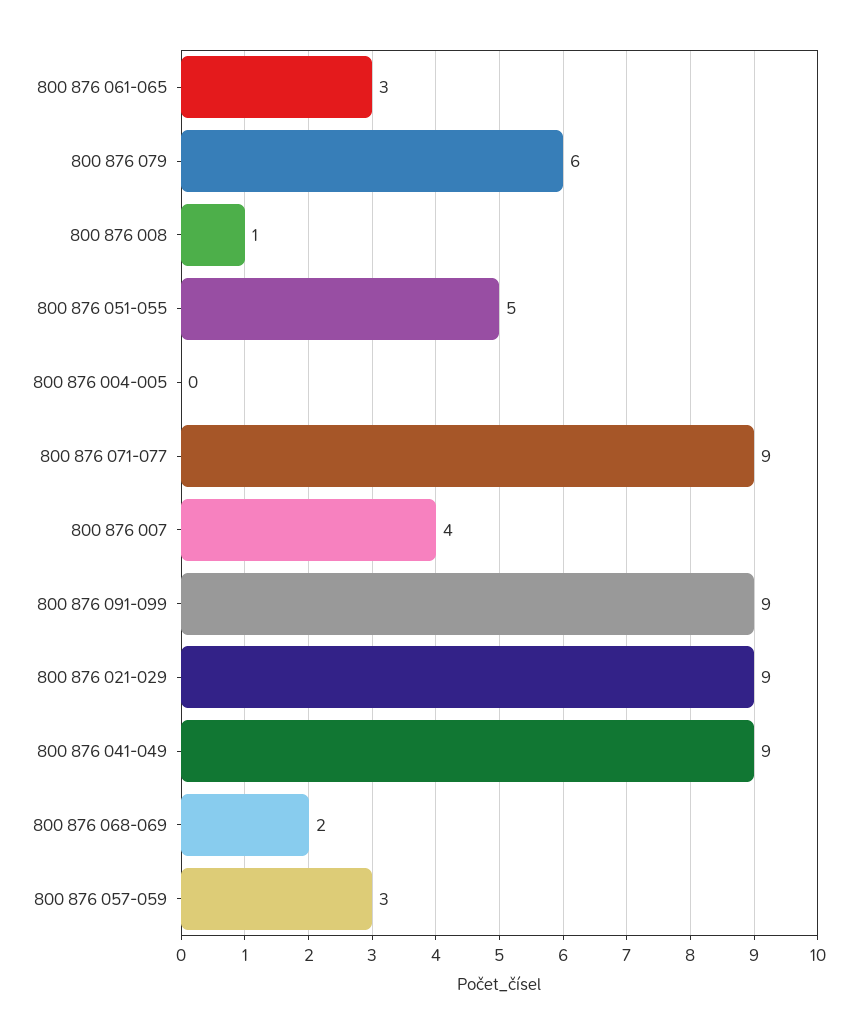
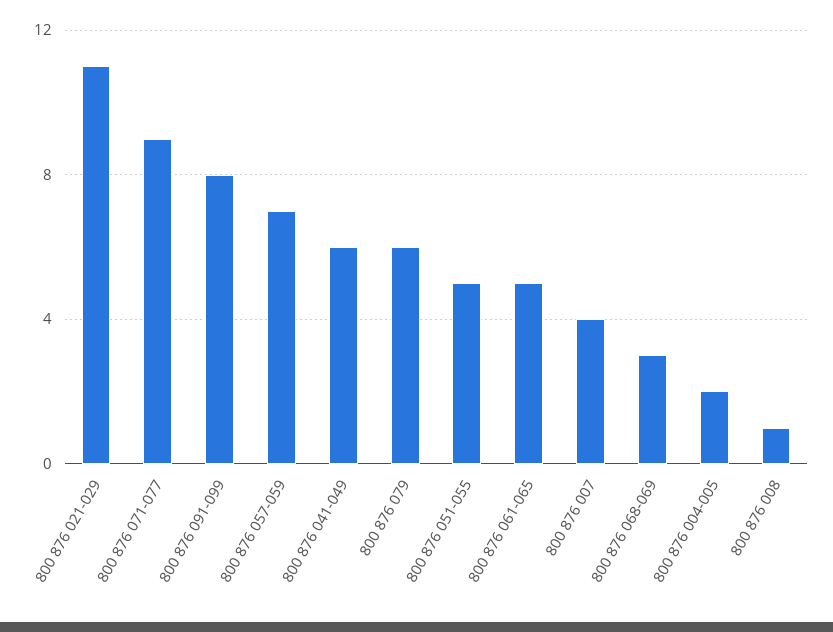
  {
-   "800 876 061-065": 3,
+   "800 876 061-065": 5,
    "800 876 079": 6,
    "800 876 008": 1,
    "800 876 051-055": 5,
-   "800 876 004-005": 0,
+   "800 876 004-005": 2,
    "800 876 071-077": 9,
    "800 876 007": 4,
-   "800 876 091-099": 9,
+   "800 876 091-099": 8,
-   "800 876 021-029": 9,
+   "800 876 021-029": 11,
-   "800 876 041-049": 9,
+   "800 876 041-049": 6,
-   "800 876 068-069": 2,
+   "800 876 068-069": 3,
-   "800 876 057-059": 3
+   "800 876 057-059": 7
  }

